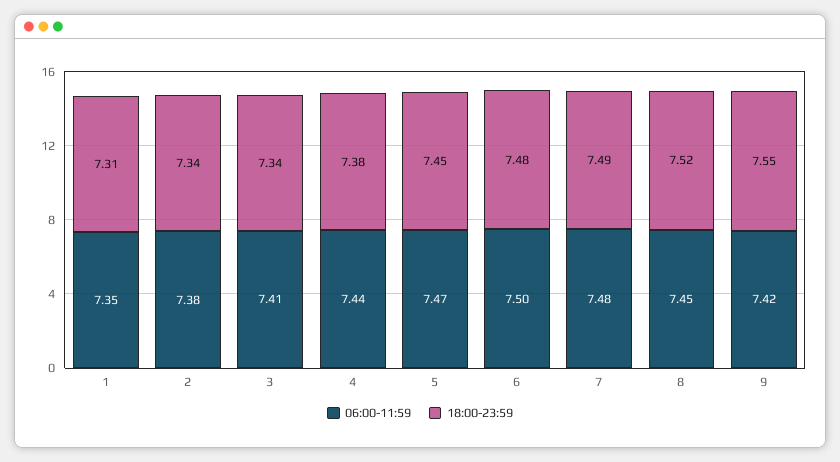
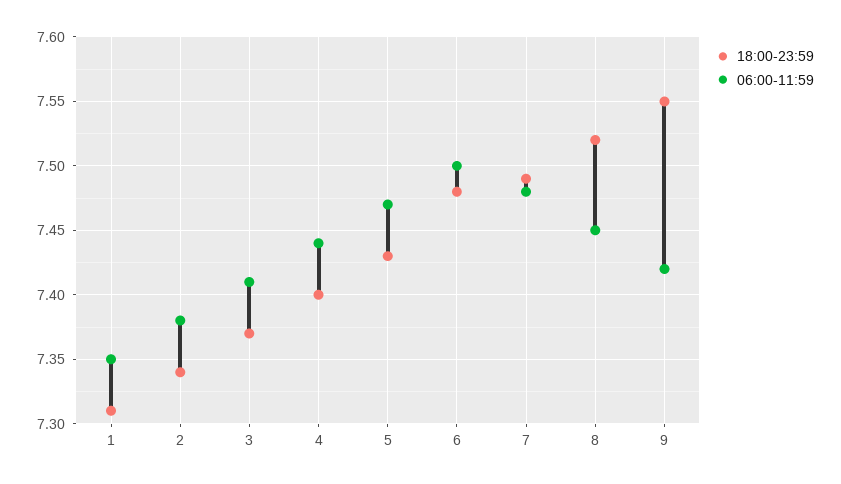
  {
    "06:00-11:59": {
      "1": 7.35,
      "2": 7.38,
      "3": 7.41,
      "4": 7.44,
      "5": 7.47,
      "6": 7.5,
      "7": 7.48,
      "8": 7.45,
      "9": 7.42
    },
    "18:00-23:59": {
      "1": 7.31,
      "2": 7.34,
-     "3": 7.34,
+     "3": 7.37,
-     "4": 7.38,
+     "4": 7.4,
-     "5": 7.45,
+     "5": 7.43,
      "6": 7.48,
      "7": 7.49,
      "8": 7.52,
      "9": 7.55
    }
  }

